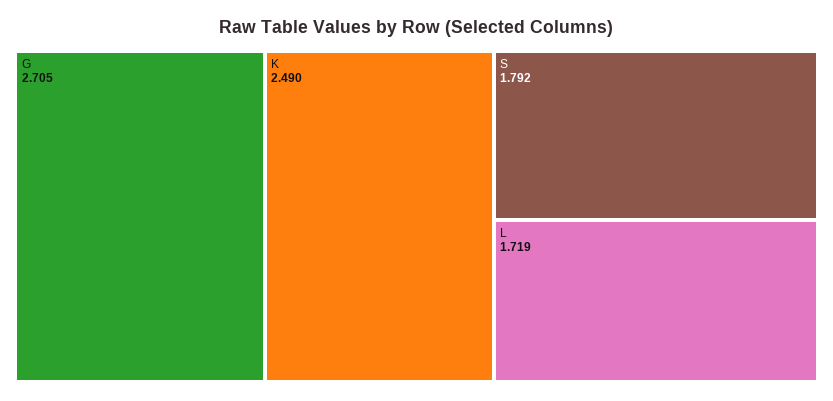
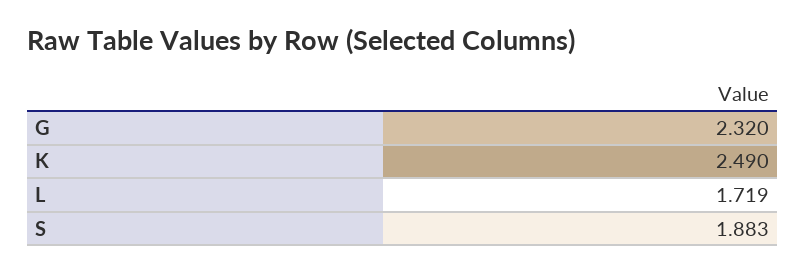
  {
-   "G": 2.705,
+   "G": 2.32,
    "K": 2.49,
-   "S": 1.792,
+   "S": 1.883,
    "L": 1.719
  }

